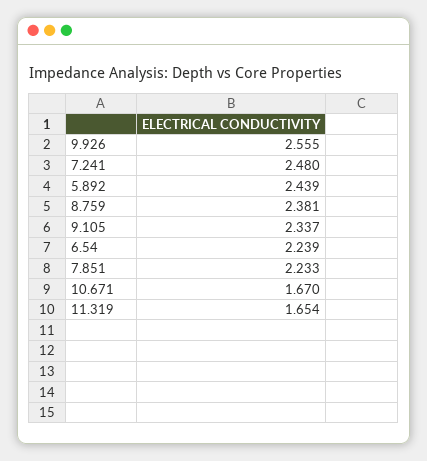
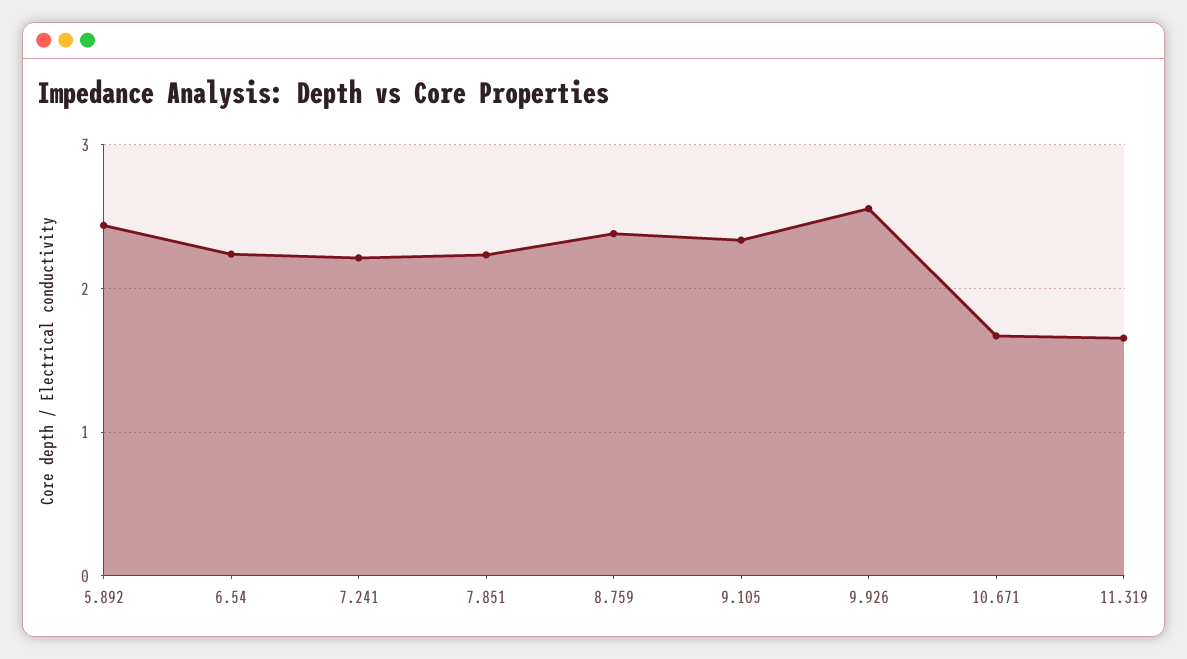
  {
    "9.926": 2.555,
-   "7.241": 2.48,
+   "7.241": 2.2,
    "5.892": 2.439,
    "8.759": 2.381,
    "9.105": 2.337,
    "6.54": 2.239,
    "7.851": 2.233,
    "10.671": 1.67,
    "11.319": 1.654
  }

